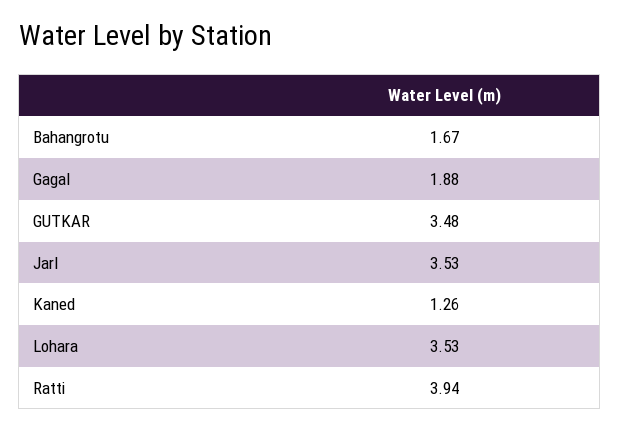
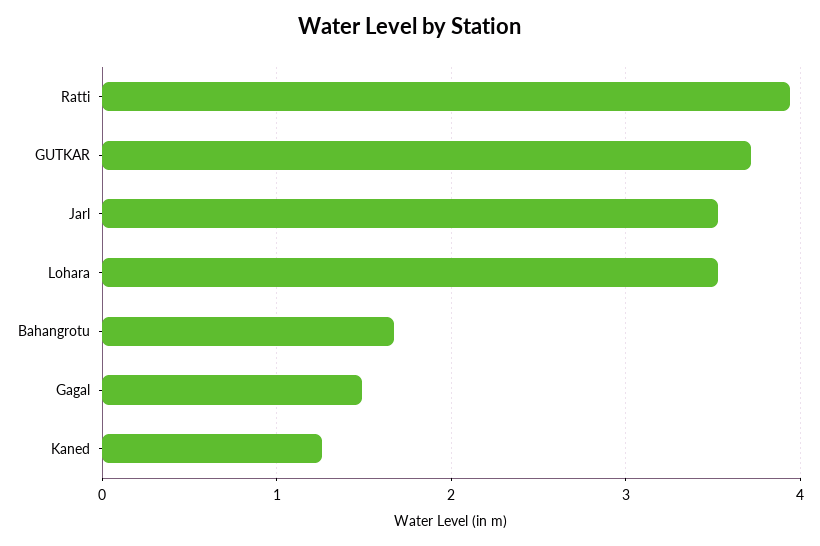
  {
    "Bahangrotu": 1.67,
-   "Gagal": 1.88,
+   "Gagal": 1.5,
-   "GUTKAR": 3.48,
+   "GUTKAR": 3.7,
    "Jarl": 3.53,
    "Kaned": 1.26,
    "Lohara": 3.53,
    "Ratti": 3.94
  }

